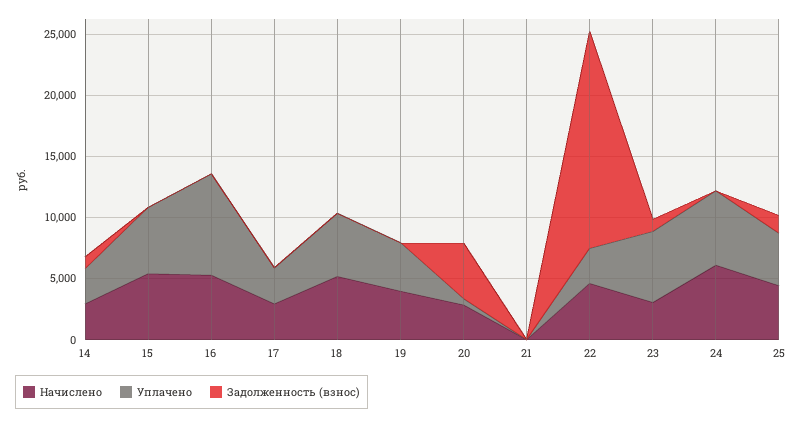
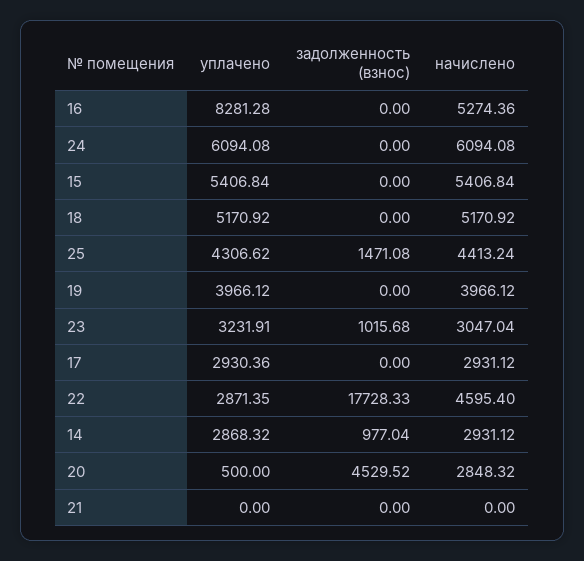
  {
    "Начислено": {
      "14": 2931.12,
      "15": 5406.84,
      "16": 5274.36,
      "17": 2931.12,
      "18": 5170.92,
      "19": 3966.12,
      "20": 2848.32,
      "21": 0,
      "22": 4595.4,
      "23": 3047.04,
      "24": 6094.08,
      "25": 4413.24
    },
    "Уплачено": {
      "14": 2868.32,
      "15": 5406.84,
      "16": 8281.28,
      "17": 2930.36,
      "18": 5170.92,
      "19": 3966.12,
      "20": 500,
      "21": 0,
      "22": 2871.35,
-     "23": 6000,
+     "23": 3231.91,
      "24": 6094.08,
      "25": 4306.62
    },
    "Задолженность (взнос)": {
      "14": 977.04,
      "15": 0,
      "16": 0,
      "17": 0,
      "18": 0,
      "19": 0,
      "20": 4529.52,
      "21": 0,
      "22": 17728.33,
      "23": 1015.68,
      "24": 0,
      "25": 1471.08
    }
  }

